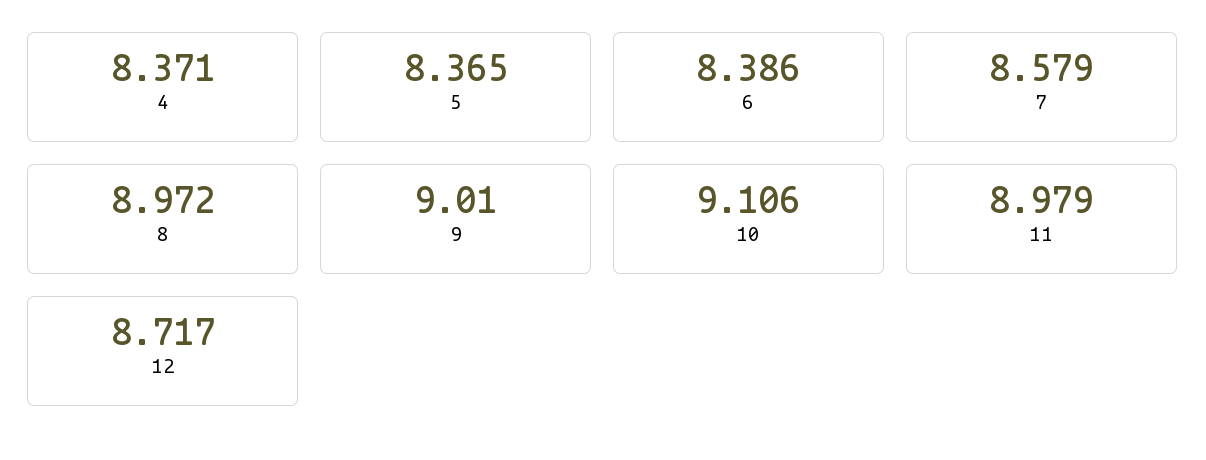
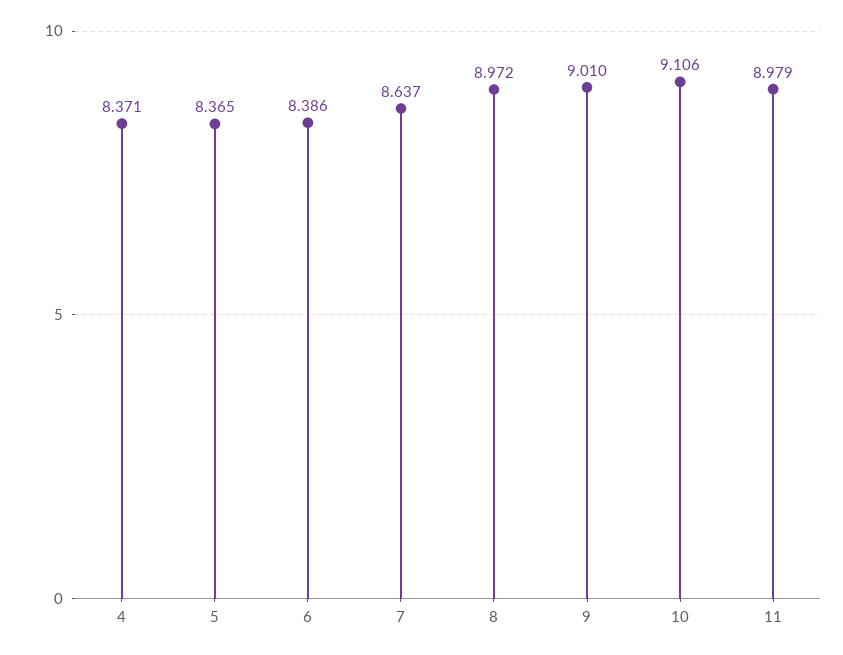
  {
    "4": 8.371,
    "5": 8.365,
    "6": 8.386,
-   "7": 8.579,
+   "7": 8.637,
    "8": 8.972,
    "9": 9.01,
    "10": 9.106,
-   "11": 8.979,
+   "11": 8.979
-   "12": 8.717
  }

